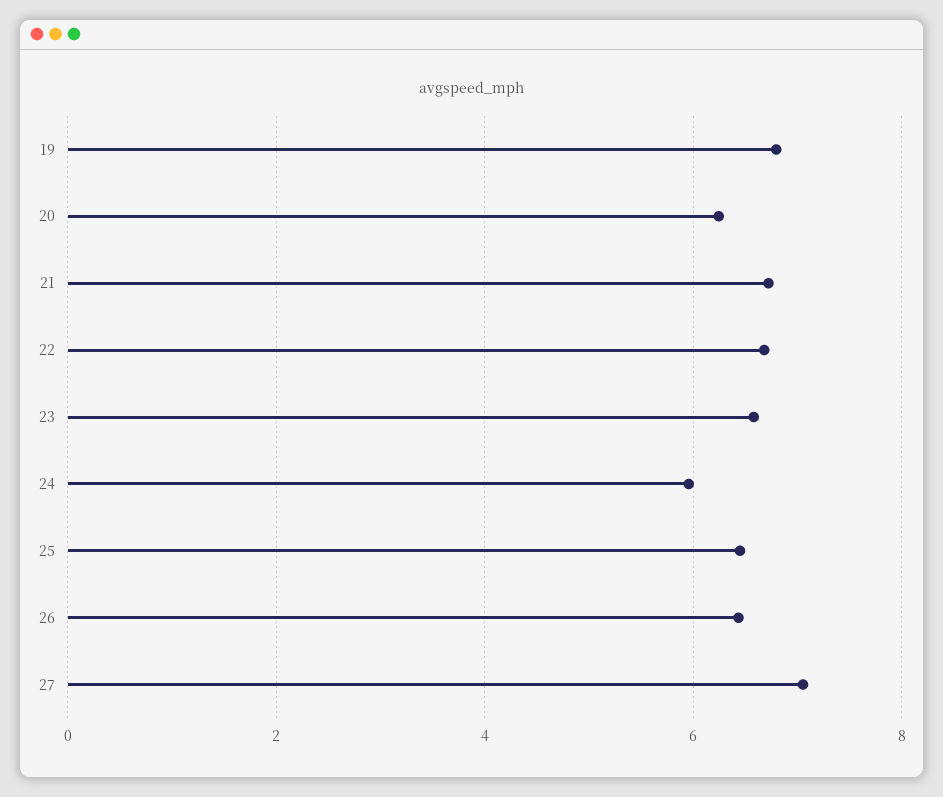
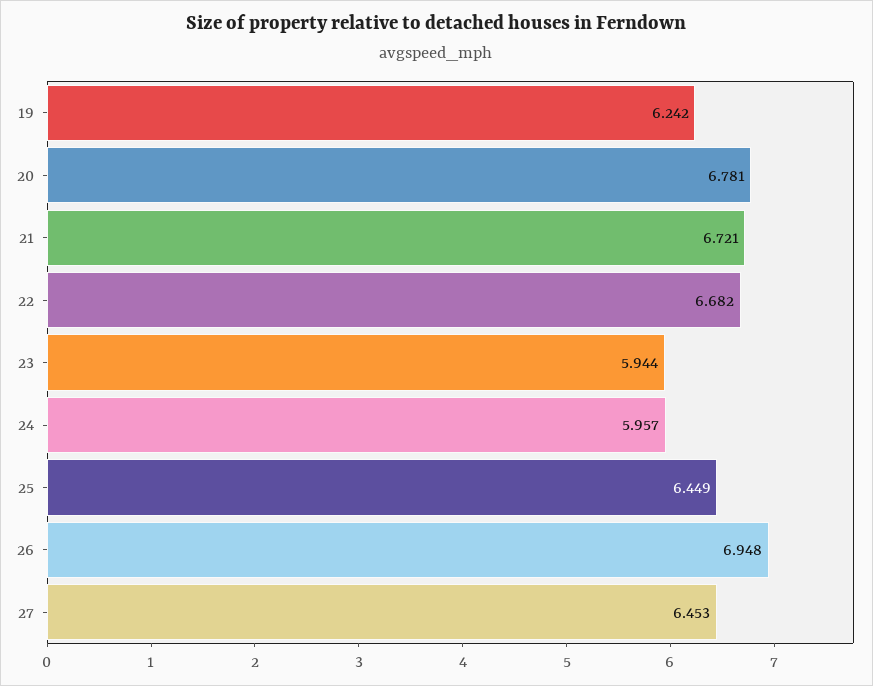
  {
-   "19": 6.8,
+   "19": 6.242,
-   "20": 6.2,
+   "20": 6.781,
    "21": 6.721,
    "22": 6.682,
-   "23": 6.6,
+   "23": 5.944,
    "24": 5.957,
    "25": 6.449,
-   "26": 6.4,
+   "26": 6.948,
-   "27": 7
+   "27": 6.453
  }

